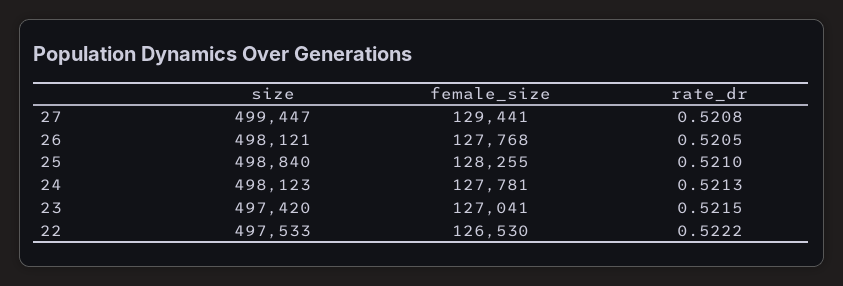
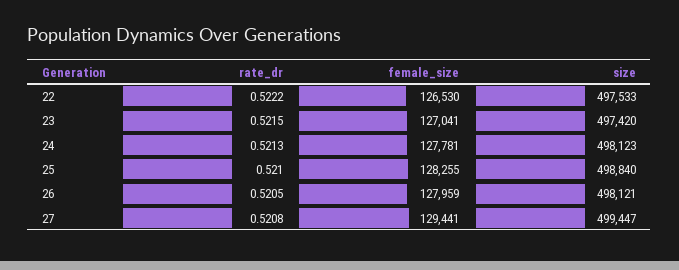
  {
    "size": {
      "27": 499447,
      "26": 498121,
      "25": 498840,
      "24": 498123,
      "23": 497420,
      "22": 497533
    },
    "female_size": {
      "27": 129441,
-     "26": 127768,
+     "26": 127959,
      "25": 128255,
      "24": 127781,
      "23": 127041,
      "22": 126530
    },
    "rate_dr": {
      "27": 0.5208,
      "26": 0.5205,
      "25": 0.521,
      "24": 0.5213,
      "23": 0.5215,
      "22": 0.5222
    }
  }

